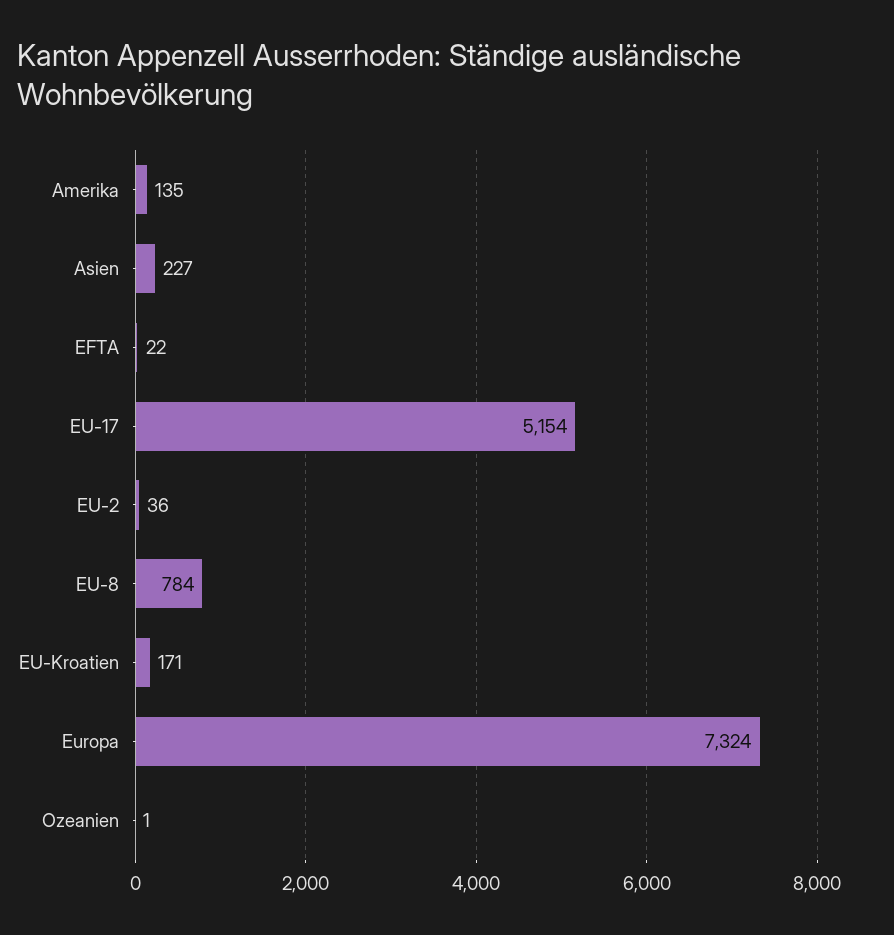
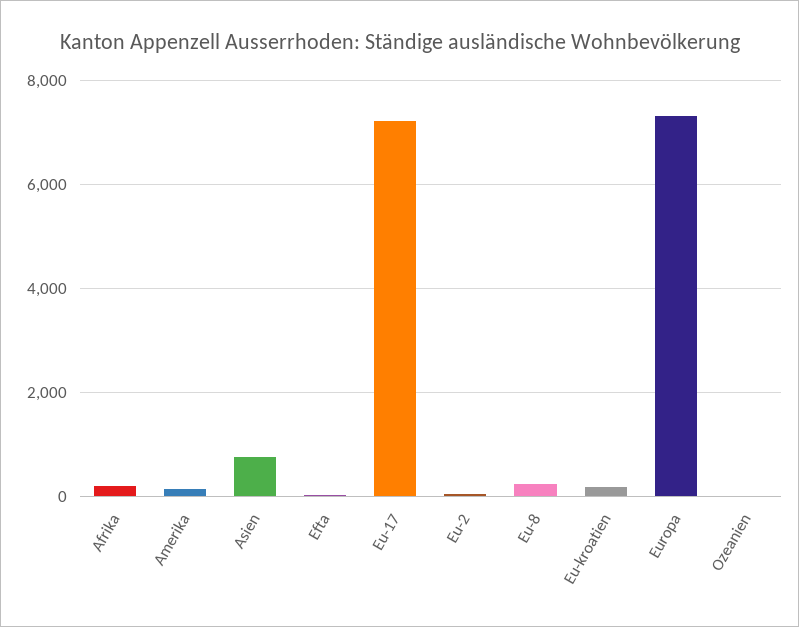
  {
    "Amerika": 135,
-   "Asien": 227,
+   "Asien": 800,
    "EFTA": 22,
-   "EU-17": 5154,
+   "EU-17": 7200,
    "EU-2": 36,
-   "EU-8": 784,
+   "EU-8": 200,
    "EU-Kroatien": 171,
    "Europa": 7324,
-   "Ozeanien": 1
+   "Ozeanien": 1,
+   "Afrika": 200
  }

